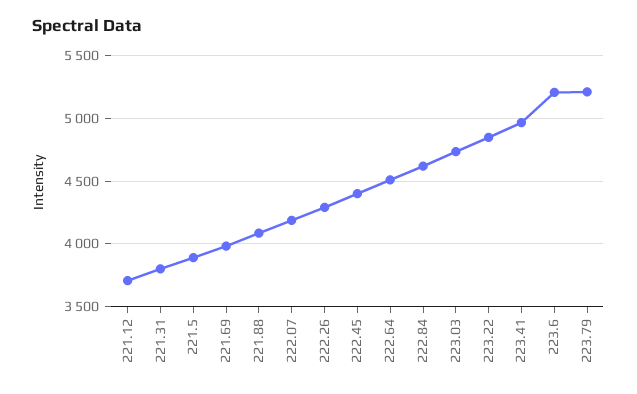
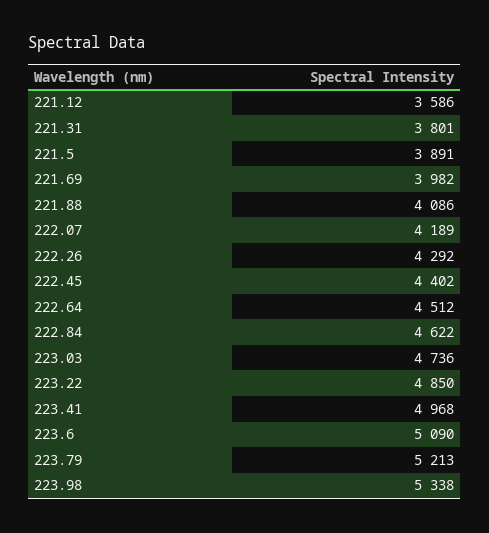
  {
-   "221.12": 3700,
+   "221.12": 3586,
    "221.31": 3801,
    "221.5": 3891,
    "221.69": 3982,
    "221.88": 4086,
    "222.07": 4189,
    "222.26": 4292,
    "222.45": 4402,
    "222.64": 4512,
    "222.84": 4622,
    "223.03": 4736,
    "223.22": 4850,
    "223.41": 4968,
-   "223.6": 5200,
+   "223.6": 5090,
-   "223.79": 5213
+   "223.79": 5213,
+   "223.98": 5338
  }

